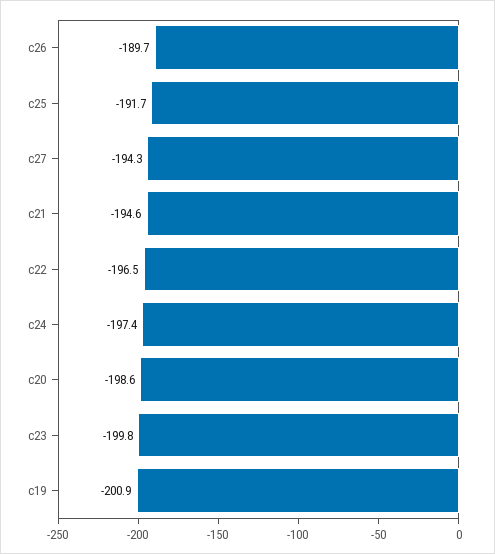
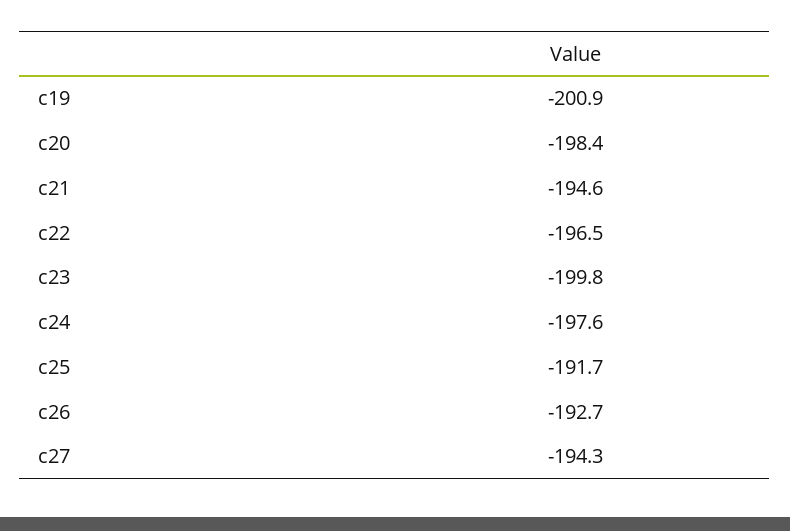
  {
-   "c26": -189.7,
+   "c26": -192.7,
    "c25": -191.7,
    "c27": -194.3,
    "c21": -194.6,
    "c22": -196.5,
-   "c24": -197.4,
+   "c24": -197.6,
-   "c20": -198.6,
+   "c20": -198.4,
    "c23": -199.8,
    "c19": -200.9
  }

